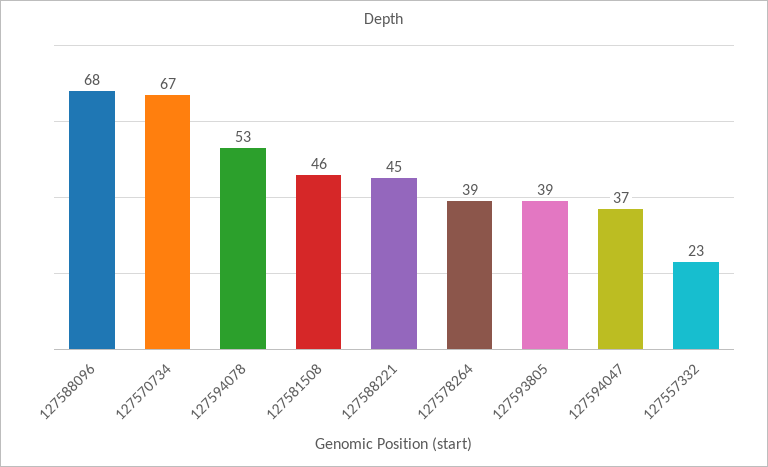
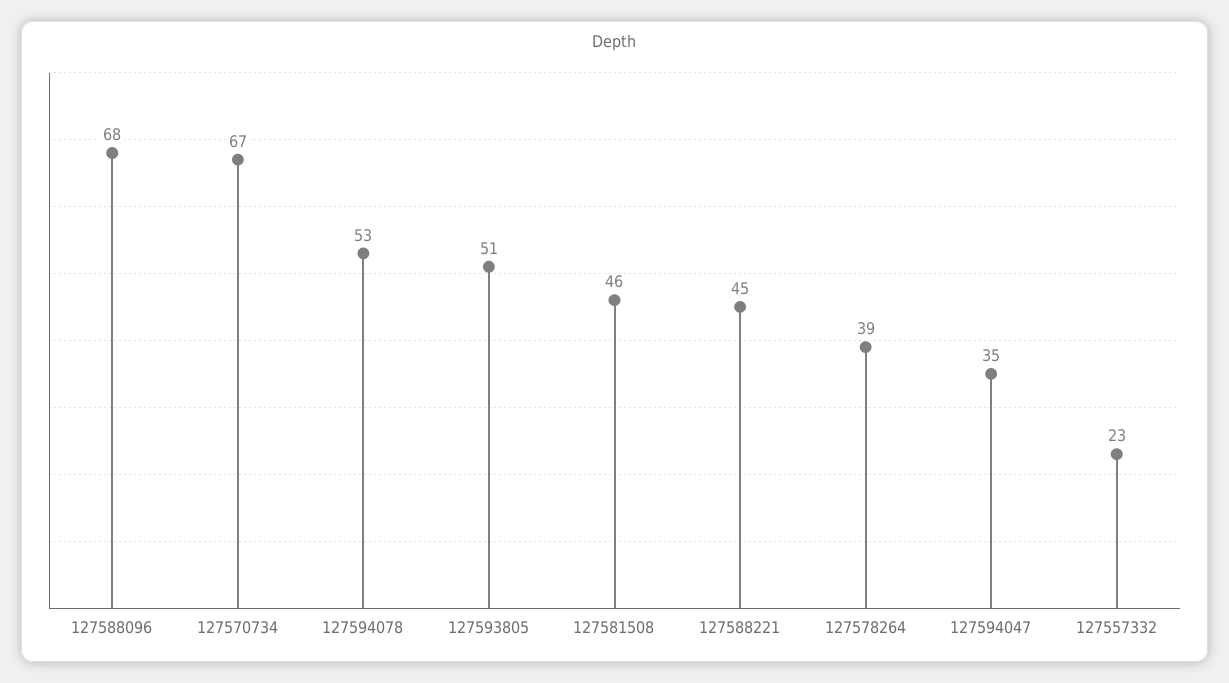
  {
    "127588096": 68,
    "127570734": 67,
    "127594078": 53,
    "127581508": 46,
    "127588221": 45,
    "127578264": 39,
-   "127593805": 39,
+   "127593805": 51,
-   "127594047": 37,
+   "127594047": 35,
    "127557332": 23
  }

